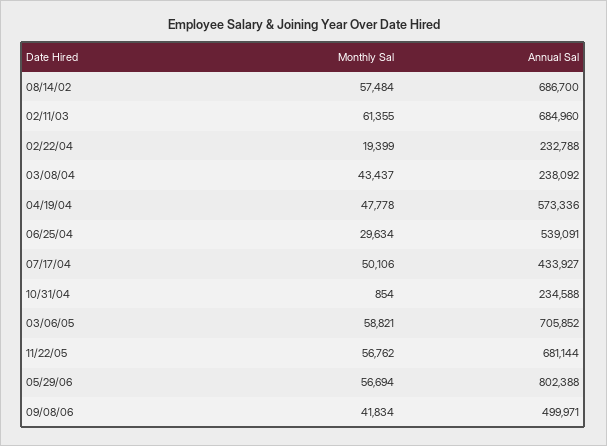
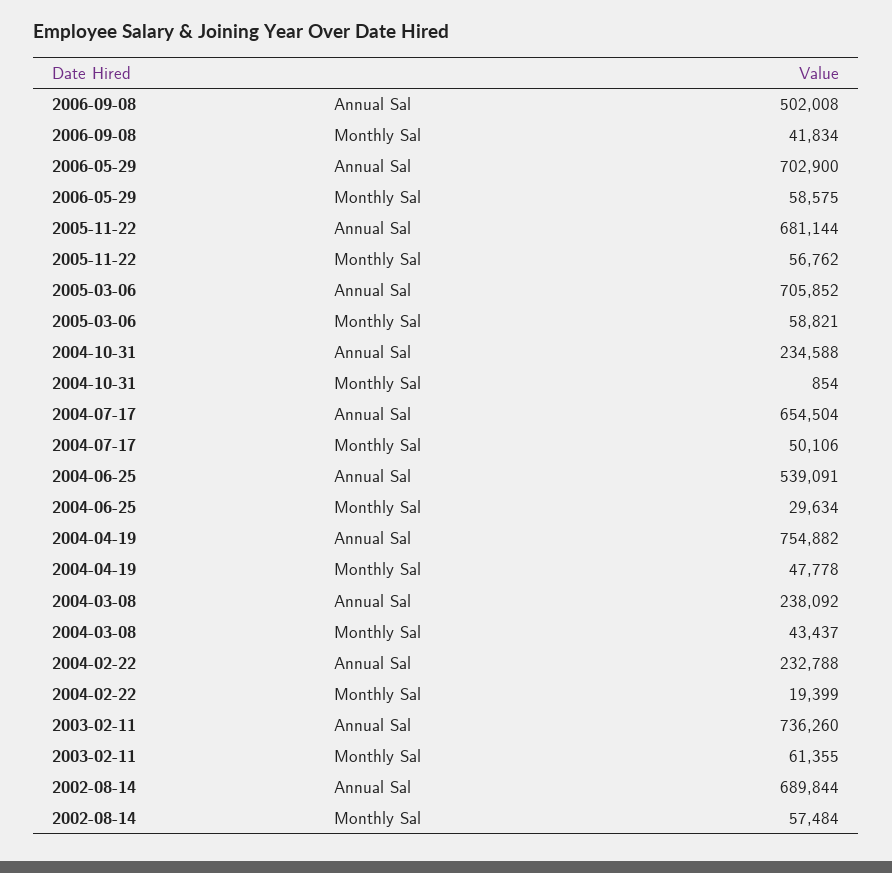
  {
    "Monthly Sal": {
      "08/14/02": 57484,
      "02/11/03": 61355,
      "02/22/04": 19399,
      "03/08/04": 43437,
      "04/19/04": 47778,
      "06/25/04": 29634,
      "07/17/04": 50106,
      "10/31/04": 854,
      "03/06/05": 58821,
      "11/22/05": 56762,
-     "05/29/06": 56694,
+     "05/29/06": 58575,
      "09/08/06": 41834
    },
    "Annual Sal": {
-     "08/14/02": 686700,
+     "08/14/02": 689844,
-     "02/11/03": 684960,
+     "02/11/03": 736260,
      "02/22/04": 232788,
      "03/08/04": 238092,
-     "04/19/04": 573336,
+     "04/19/04": 754882,
      "06/25/04": 539091,
-     "07/17/04": 433927,
+     "07/17/04": 654504,
      "10/31/04": 234588,
      "03/06/05": 705852,
      "11/22/05": 681144,
-     "05/29/06": 802388,
+     "05/29/06": 702900,
-     "09/08/06": 499971
+     "09/08/06": 502008
    }
  }

